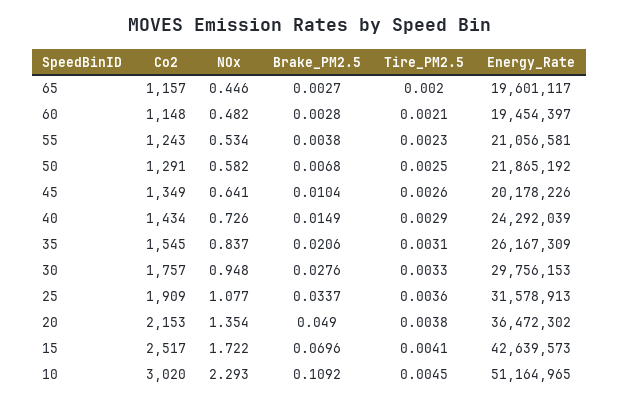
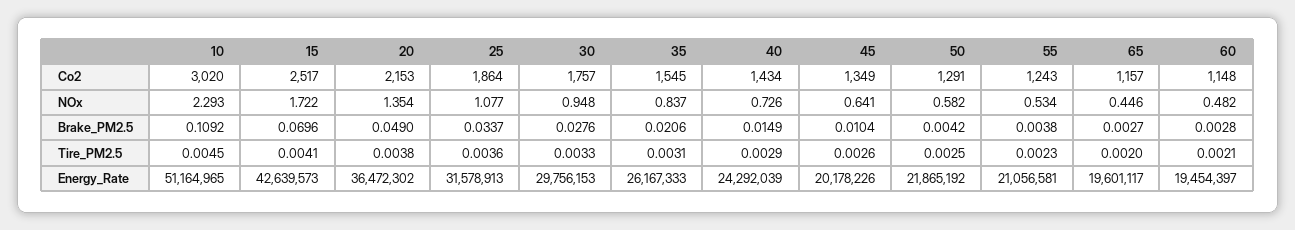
  {
    "Co2": {
      "65": 1157,
      "60": 1148,
      "55": 1243,
      "50": 1291,
      "45": 1349,
      "40": 1434,
      "35": 1545,
      "30": 1757,
-     "25": 1909,
+     "25": 1864,
      "20": 2153,
      "15": 2517,
      "10": 3020
    },
    "NOx": {
      "65": 0.446,
      "60": 0.482,
      "55": 0.534,
      "50": 0.582,
      "45": 0.641,
      "40": 0.726,
      "35": 0.837,
      "30": 0.948,
      "25": 1.077,
      "20": 1.354,
      "15": 1.722,
      "10": 2.293
    },
    "Brake_PM2.5": {
      "65": 0.0027,
      "60": 0.0028,
      "55": 0.0038,
-     "50": 0.0068,
+     "50": 0.0042,
      "45": 0.0104,
      "40": 0.0149,
      "35": 0.0206,
      "30": 0.0276,
      "25": 0.0337,
      "20": 0.049,
      "15": 0.0696,
      "10": 0.1092
    },
    "Tire_PM2.5": {
      "65": 0.002,
      "60": 0.0021,
      "55": 0.0023,
      "50": 0.0025,
      "45": 0.0026,
      "40": 0.0029,
      "35": 0.0031,
      "30": 0.0033,
      "25": 0.0036,
      "20": 0.0038,
      "15": 0.0041,
      "10": 0.0045
    },
    "Energy_Rate": {
      "65": 19601117,
      "60": 19454397,
      "55": 21056581,
      "50": 21865192,
      "45": 20178226,
      "40": 24292039,
-     "35": 26167309,
+     "35": 26167333,
      "30": 29756153,
      "25": 31578913,
      "20": 36472302,
      "15": 42639573,
      "10": 51164965
    }
  }

